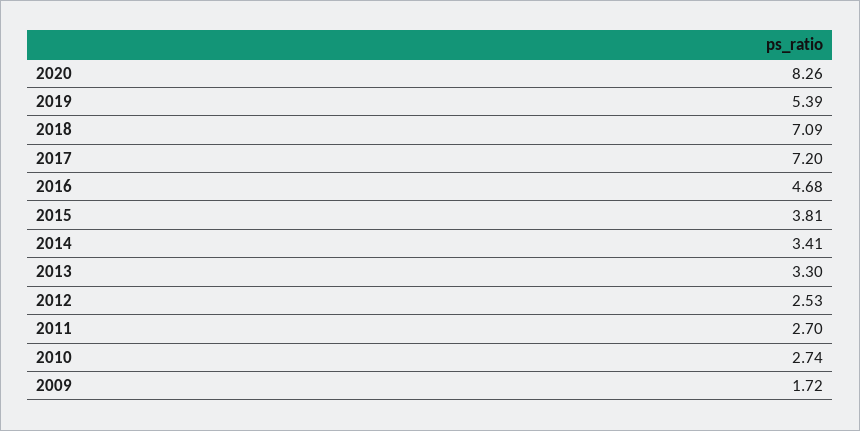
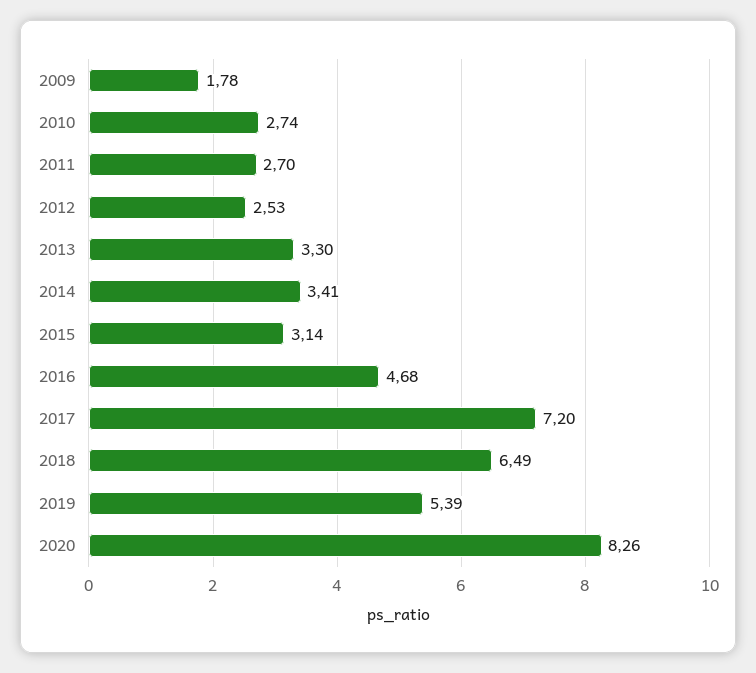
  {
    "2020": 8.26,
    "2019": 5.39,
-   "2018": 7.09,
+   "2018": 6.49,
    "2017": 7.2,
    "2016": 4.68,
-   "2015": 3.81,
+   "2015": 3.14,
    "2014": 3.41,
    "2013": 3.3,
    "2012": 2.53,
    "2011": 2.7,
    "2010": 2.74,
-   "2009": 1.72
+   "2009": 1.78
  }

